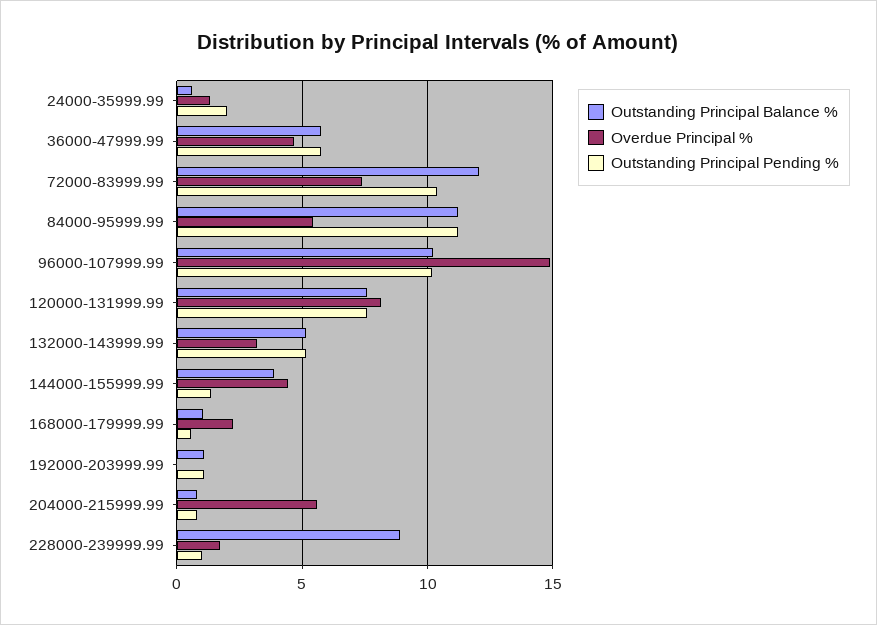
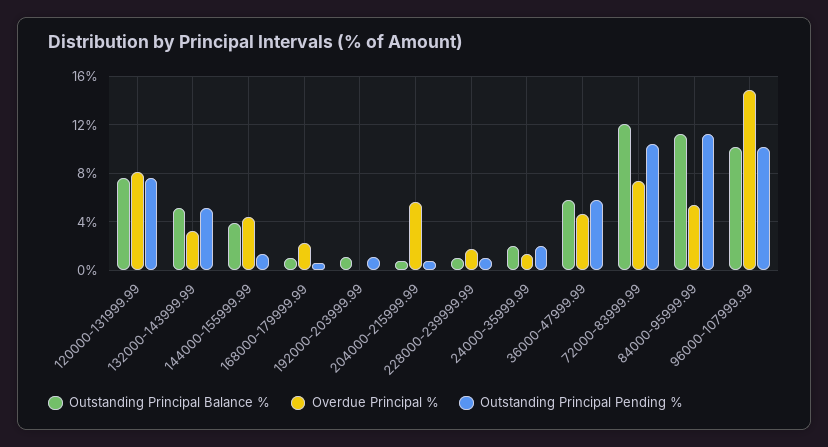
  {
    "Outstanding Principal Balance %": {
-     "24000-35999.99": 0.5,
+     "24000-35999.99": 2,
      "36000-47999.99": 6,
      "72000-83999.99": 12,
      "84000-95999.99": 11,
      "96000-107999.99": 10,
      "120000-131999.99": 7.5,
      "132000-143999.99": 5,
      "144000-155999.99": 4,
      "168000-179999.99": 1,
      "192000-203999.99": 1,
      "204000-215999.99": 1,
-     "228000-239999.99": 9
+     "228000-239999.99": 1
    },
    "Overdue Principal %": {
      "24000-35999.99": 1.5,
      "36000-47999.99": 4.5,
      "72000-83999.99": 7.5,
      "84000-95999.99": 5.5,
      "96000-107999.99": 15,
      "120000-131999.99": 8,
      "132000-143999.99": 3,
      "144000-155999.99": 4.5,
      "168000-179999.99": 2.5,
      "192000-203999.99": 0,
      "204000-215999.99": 5.5,
      "228000-239999.99": 1.5
    },
    "Outstanding Principal Pending %": {
      "24000-35999.99": 2,
      "36000-47999.99": 6,
      "72000-83999.99": 10.5,
      "84000-95999.99": 11,
      "96000-107999.99": 10,
      "120000-131999.99": 7.5,
      "132000-143999.99": 5,
      "144000-155999.99": 1.5,
      "168000-179999.99": 0.5,
      "192000-203999.99": 1,
      "204000-215999.99": 1,
      "228000-239999.99": 1
    }
  }

